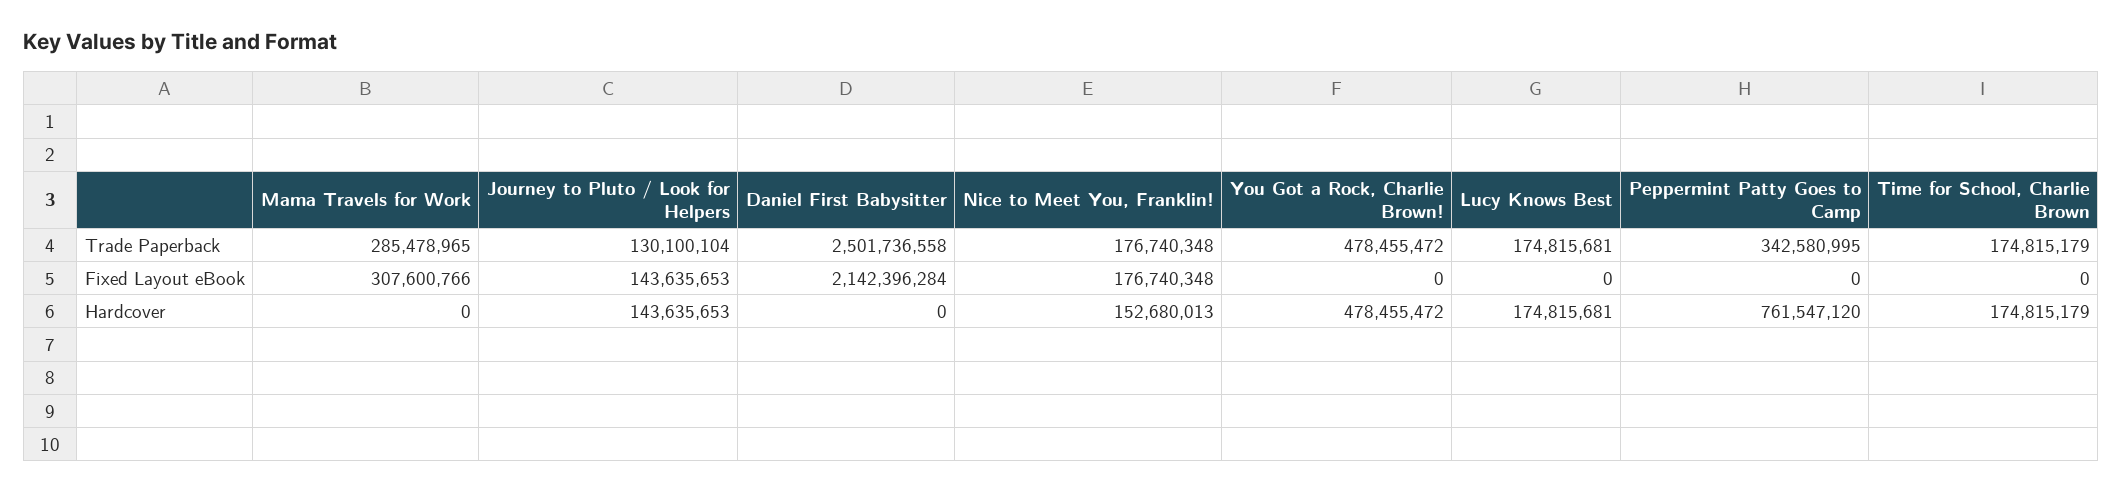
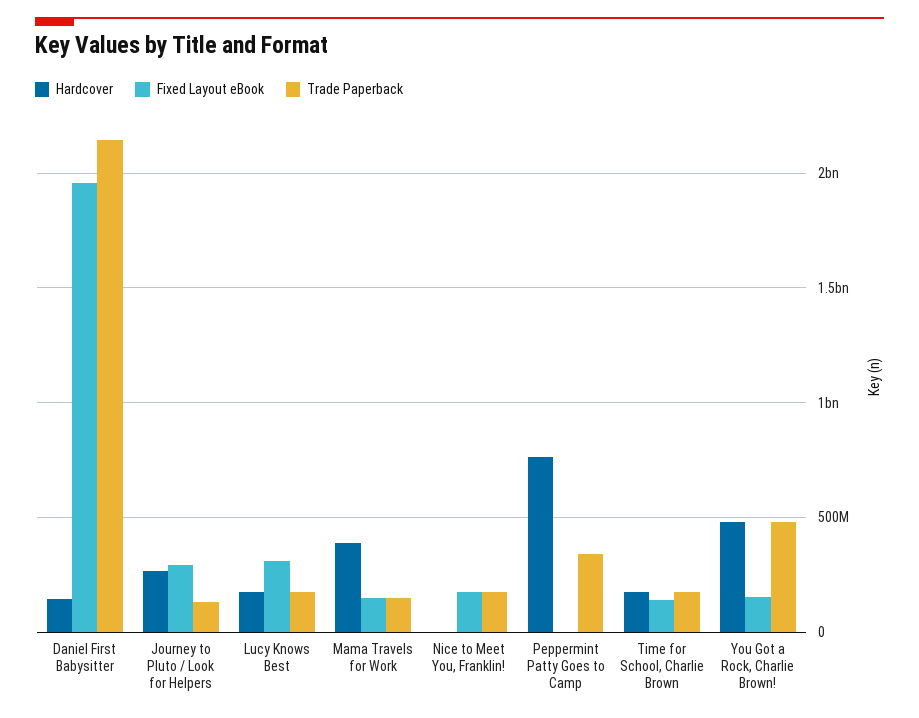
  {
    "Trade Paperback": {
-     "Mama Travels for Work": 285478965,
+     "Mama Travels for Work": 150000000,
      "Journey to Pluto / Look for Helpers": 130100104,
-     "Daniel First Babysitter": 2501736558,
+     "Daniel First Babysitter": 2150000000,
      "Nice to Meet You, Franklin!": 176740348,
      "You Got a Rock, Charlie Brown!": 478455472,
      "Lucy Knows Best": 174815681,
      "Peppermint Patty Goes to Camp": 342580995,
      "Time for School, Charlie Brown": 174815179
    },
    "Fixed Layout eBook": {
-     "Mama Travels for Work": 307600766,
+     "Mama Travels for Work": 150000000,
-     "Journey to Pluto / Look for Helpers": 143635653,
+     "Journey to Pluto / Look for Helpers": 300000000,
-     "Daniel First Babysitter": 2142396284,
+     "Daniel First Babysitter": 1950000000,
      "Nice to Meet You, Franklin!": 176740348,
-     "You Got a Rock, Charlie Brown!": 0,
+     "You Got a Rock, Charlie Brown!": 150000000,
-     "Lucy Knows Best": 0,
+     "Lucy Knows Best": 300000000,
      "Peppermint Patty Goes to Camp": 0,
-     "Time for School, Charlie Brown": 0
+     "Time for School, Charlie Brown": 150000000
    },
    "Hardcover": {
-     "Mama Travels for Work": 0,
+     "Mama Travels for Work": 400000000,
-     "Journey to Pluto / Look for Helpers": 143635653,
+     "Journey to Pluto / Look for Helpers": 250000000,
-     "Daniel First Babysitter": 0,
+     "Daniel First Babysitter": 150000000,
-     "Nice to Meet You, Franklin!": 152680013,
+     "Nice to Meet You, Franklin!": 0,
      "You Got a Rock, Charlie Brown!": 478455472,
      "Lucy Knows Best": 174815681,
      "Peppermint Patty Goes to Camp": 761547120,
      "Time for School, Charlie Brown": 174815179
    }
  }

